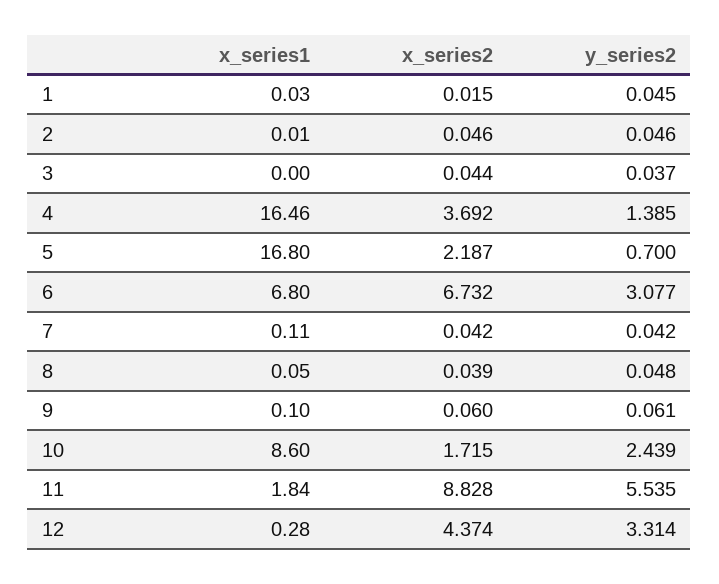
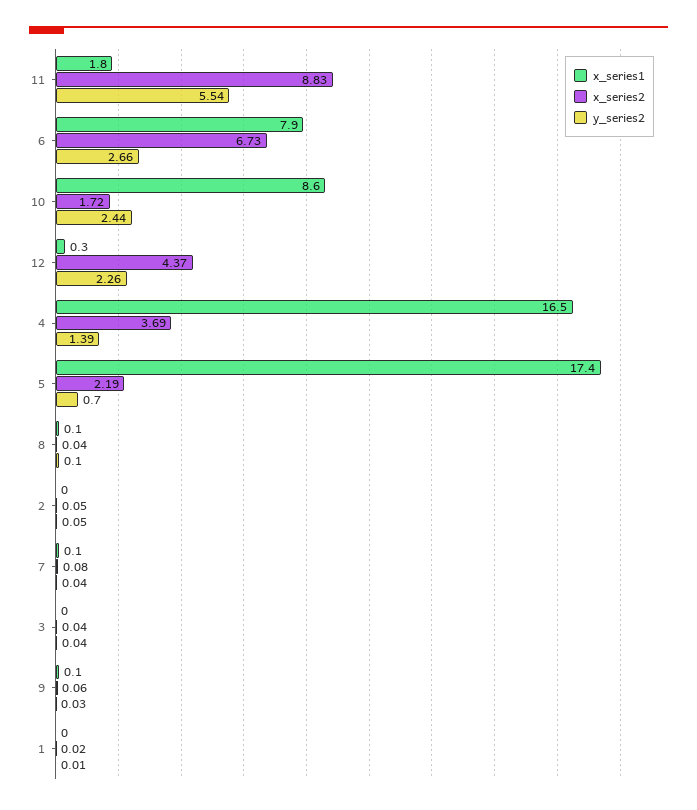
  {
    "x_series1": {
      "1": 0.03,
      "2": 0.01,
      "3": 0,
      "4": 16.46,
-     "5": 16.8,
+     "5": 17.4,
-     "6": 6.8,
+     "6": 7.9,
      "7": 0.11,
      "8": 0.05,
      "9": 0.1,
      "10": 8.6,
      "11": 1.84,
      "12": 0.28
    },
    "x_series2": {
      "1": 0.015,
      "2": 0.046,
      "3": 0.044,
      "4": 3.692,
      "5": 2.187,
      "6": 6.732,
-     "7": 0.042,
+     "7": 0.08,
      "8": 0.039,
      "9": 0.06,
      "10": 1.715,
      "11": 8.828,
      "12": 4.374
    },
    "y_series2": {
-     "1": 0.045,
+     "1": 0.01,
      "2": 0.046,
      "3": 0.037,
      "4": 1.385,
      "5": 0.7,
-     "6": 3.077,
+     "6": 2.66,
      "7": 0.042,
-     "8": 0.048,
+     "8": 0.1,
-     "9": 0.061,
+     "9": 0.03,
      "10": 2.439,
      "11": 5.535,
-     "12": 3.314
+     "12": 2.26
    }
  }

